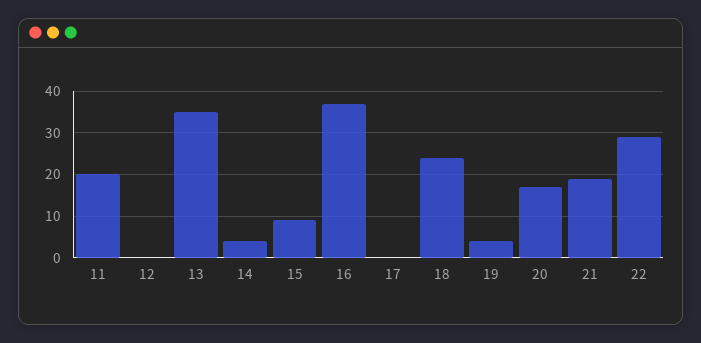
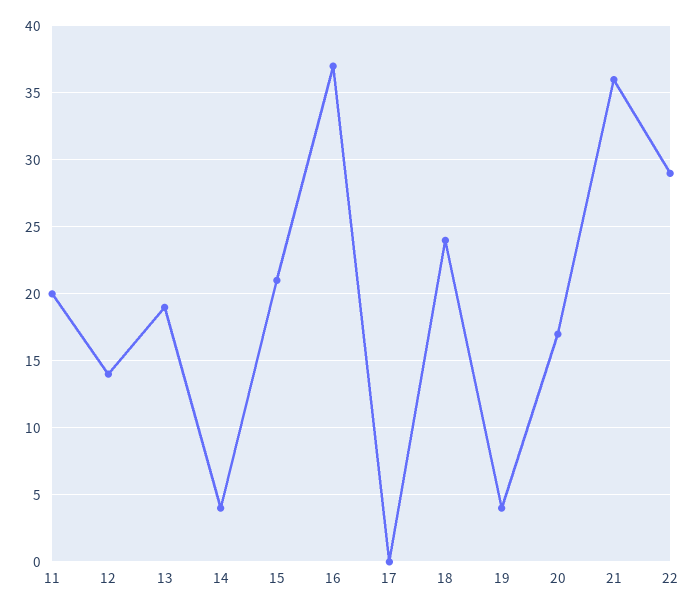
  {
    "11": 20,
-   "12": 0,
+   "12": 14,
-   "13": 35,
+   "13": 19,
    "14": 4,
-   "15": 10,
+   "15": 21,
    "16": 37,
    "17": 0,
    "18": 24,
    "19": 4,
    "20": 17,
-   "21": 20,
+   "21": 36,
    "22": 29
  }

